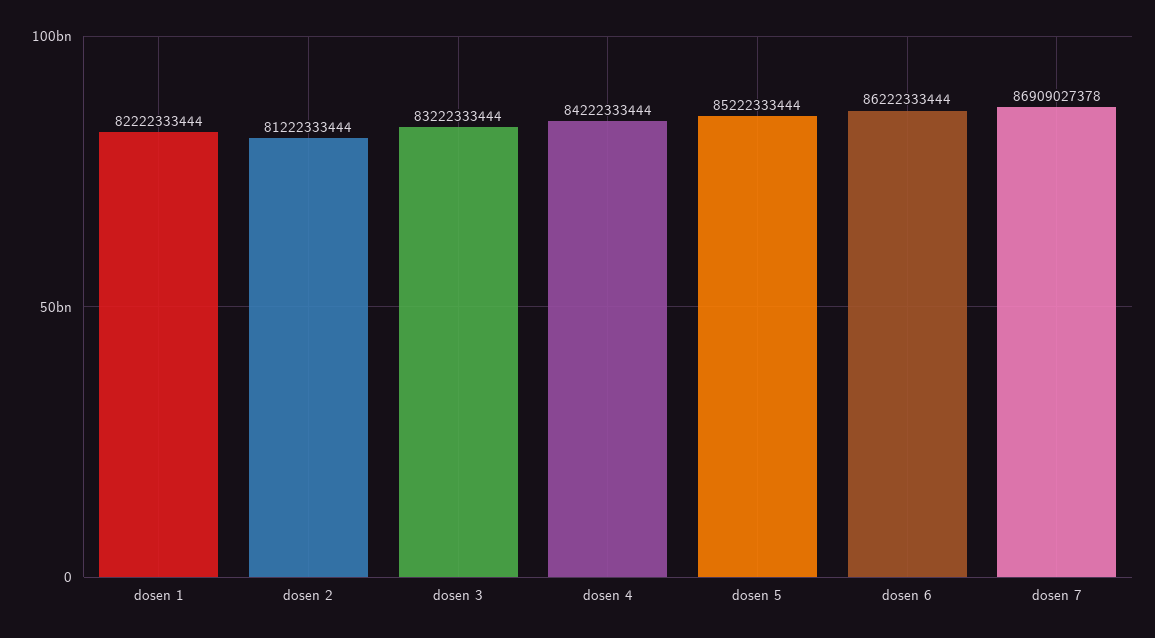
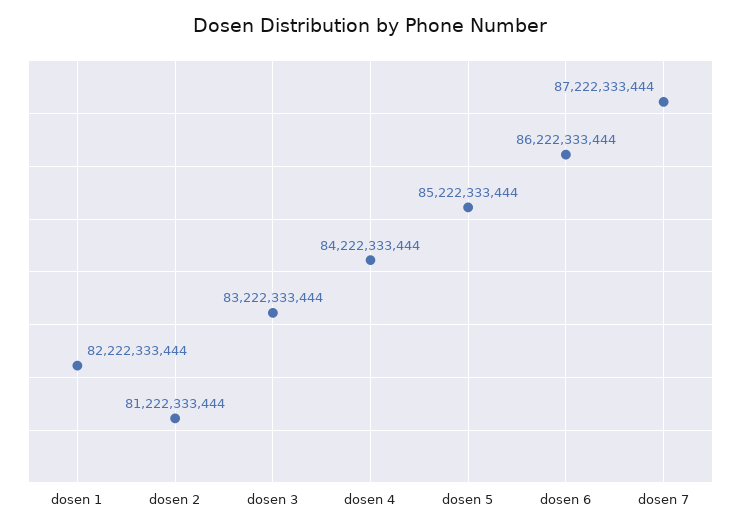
  {
    "dosen 1": 82222333444,
    "dosen 2": 81222333444,
    "dosen 3": 83222333444,
    "dosen 4": 84222333444,
    "dosen 5": 85222333444,
    "dosen 6": 86222333444,
-   "dosen 7": 86909027378
+   "dosen 7": 87222333444
  }

